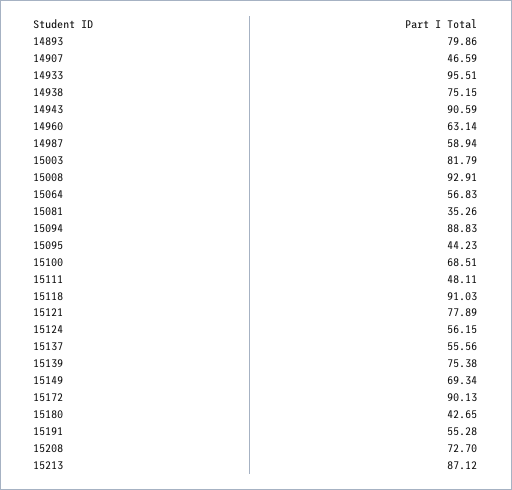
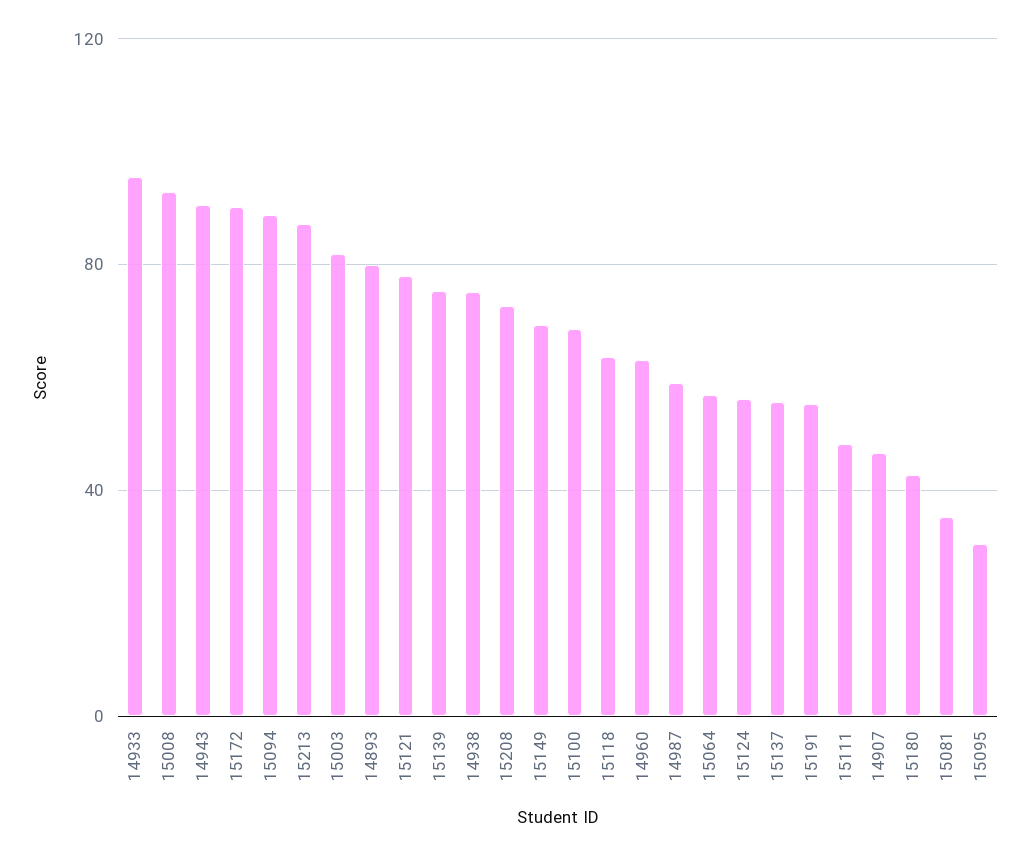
  {
    "14893": 79.86,
    "14907": 46.59,
    "14933": 95.51,
    "14938": 75.15,
    "14943": 90.59,
    "14960": 63.14,
    "14987": 58.94,
    "15003": 81.79,
    "15008": 92.91,
    "15064": 56.83,
    "15081": 35.26,
    "15094": 88.83,
-   "15095": 44.23,
+   "15095": 30,
    "15100": 68.51,
    "15111": 48.11,
-   "15118": 91.03,
+   "15118": 65,
    "15121": 77.89,
    "15124": 56.15,
    "15137": 55.56,
    "15139": 75.38,
    "15149": 69.34,
    "15172": 90.13,
    "15180": 42.65,
    "15191": 55.28,
    "15208": 72.7,
    "15213": 87.12
  }

